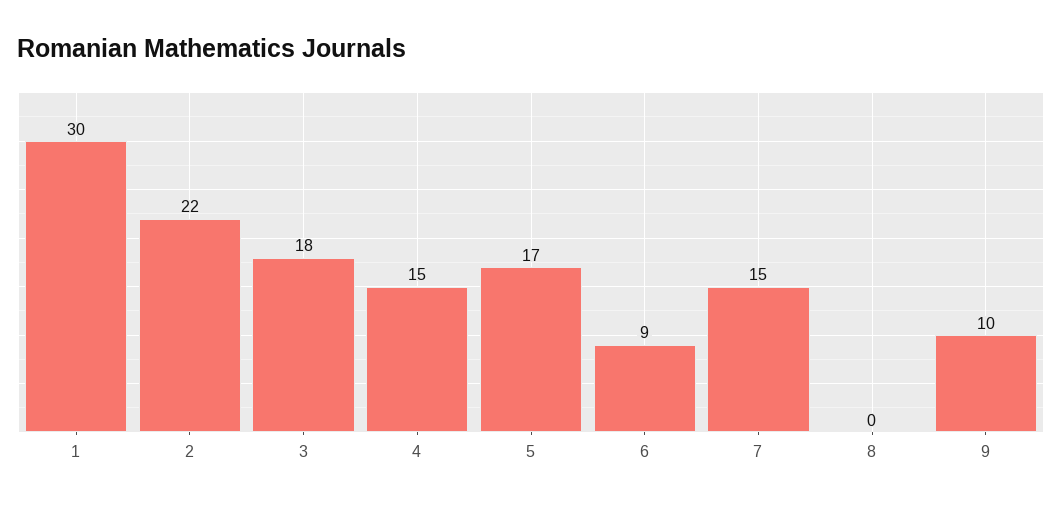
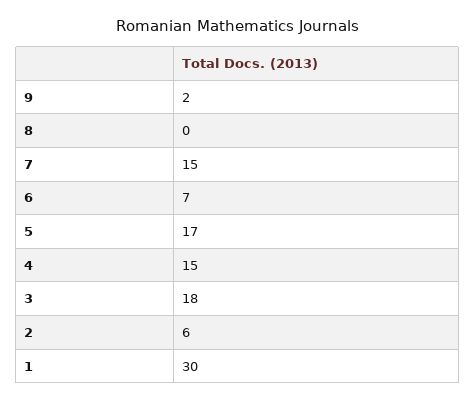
  {
    "1": 30,
-   "2": 22,
+   "2": 6,
    "3": 18,
    "4": 15,
    "5": 17,
-   "6": 9,
+   "6": 7,
    "7": 15,
    "8": 0,
-   "9": 10
+   "9": 2
  }

